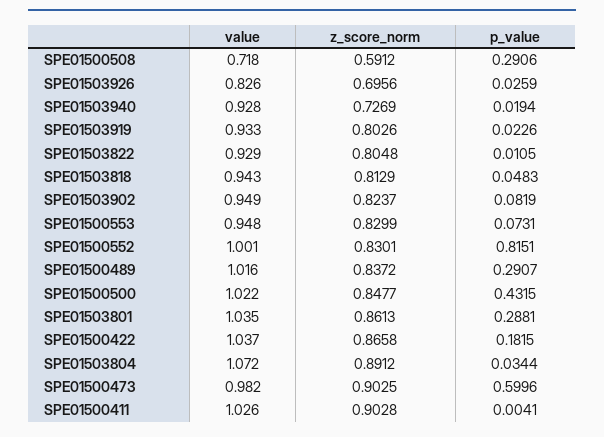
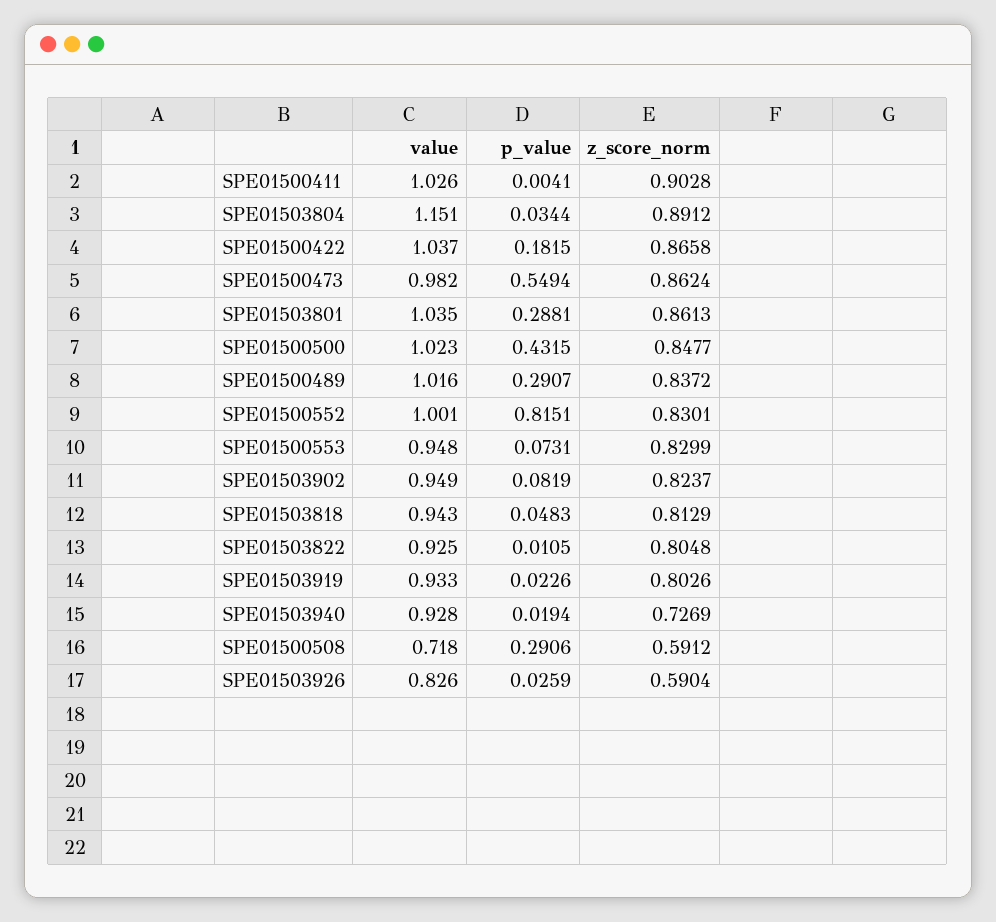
  {
    "value": {
      "SPE01500508": 0.718,
      "SPE01503926": 0.826,
      "SPE01503940": 0.928,
      "SPE01503919": 0.933,
-     "SPE01503822": 0.929,
+     "SPE01503822": 0.925,
      "SPE01503818": 0.943,
      "SPE01503902": 0.949,
      "SPE01500553": 0.948,
      "SPE01500552": 1.001,
      "SPE01500489": 1.016,
-     "SPE01500500": 1.022,
+     "SPE01500500": 1.023,
      "SPE01503801": 1.035,
      "SPE01500422": 1.037,
-     "SPE01503804": 1.072,
+     "SPE01503804": 1.151,
      "SPE01500473": 0.982,
      "SPE01500411": 1.026
    },
    "z_score_norm": {
      "SPE01500508": 0.5912,
-     "SPE01503926": 0.6956,
+     "SPE01503926": 0.5904,
      "SPE01503940": 0.7269,
      "SPE01503919": 0.8026,
      "SPE01503822": 0.8048,
      "SPE01503818": 0.8129,
      "SPE01503902": 0.8237,
      "SPE01500553": 0.8299,
      "SPE01500552": 0.8301,
      "SPE01500489": 0.8372,
      "SPE01500500": 0.8477,
      "SPE01503801": 0.8613,
      "SPE01500422": 0.8658,
      "SPE01503804": 0.8912,
-     "SPE01500473": 0.9025,
+     "SPE01500473": 0.8624,
      "SPE01500411": 0.9028
    },
    "p_value": {
      "SPE01500508": 0.2906,
      "SPE01503926": 0.0259,
      "SPE01503940": 0.0194,
      "SPE01503919": 0.0226,
      "SPE01503822": 0.0105,
      "SPE01503818": 0.0483,
      "SPE01503902": 0.0819,
      "SPE01500553": 0.0731,
      "SPE01500552": 0.8151,
      "SPE01500489": 0.2907,
      "SPE01500500": 0.4315,
      "SPE01503801": 0.2881,
      "SPE01500422": 0.1815,
      "SPE01503804": 0.0344,
-     "SPE01500473": 0.5996,
+     "SPE01500473": 0.5494,
      "SPE01500411": 0.0041
    }
  }

